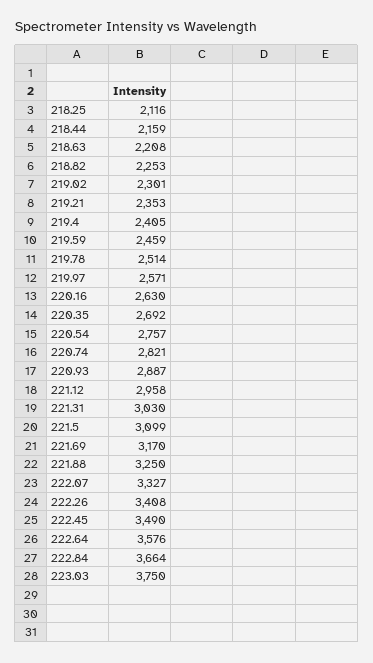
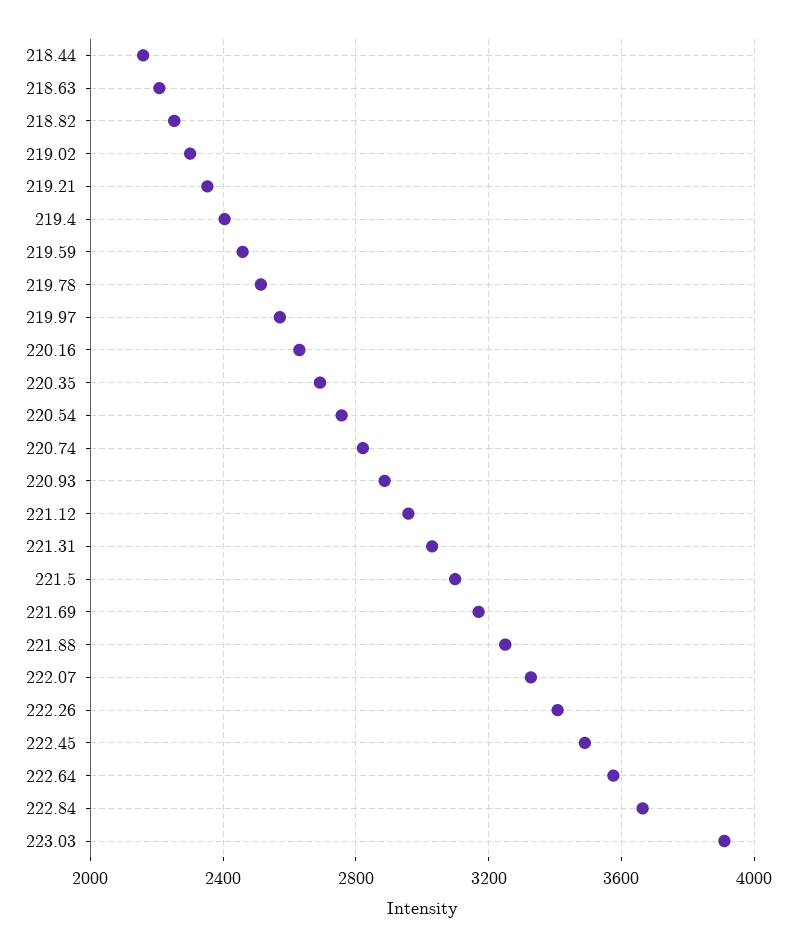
  {
-   "218.25": 2116,
    "218.44": 2159,
    "218.63": 2208,
    "218.82": 2253,
    "219.02": 2301,
    "219.21": 2353,
    "219.4": 2405,
    "219.59": 2459,
    "219.78": 2514,
    "219.97": 2571,
    "220.16": 2630,
    "220.35": 2692,
    "220.54": 2757,
    "220.74": 2821,
    "220.93": 2887,
    "221.12": 2958,
    "221.31": 3030,
    "221.5": 3099,
    "221.69": 3170,
    "221.88": 3250,
    "222.07": 3327,
    "222.26": 3408,
    "222.45": 3490,
    "222.64": 3576,
    "222.84": 3664,
-   "223.03": 3750
+   "223.03": 3900
  }

